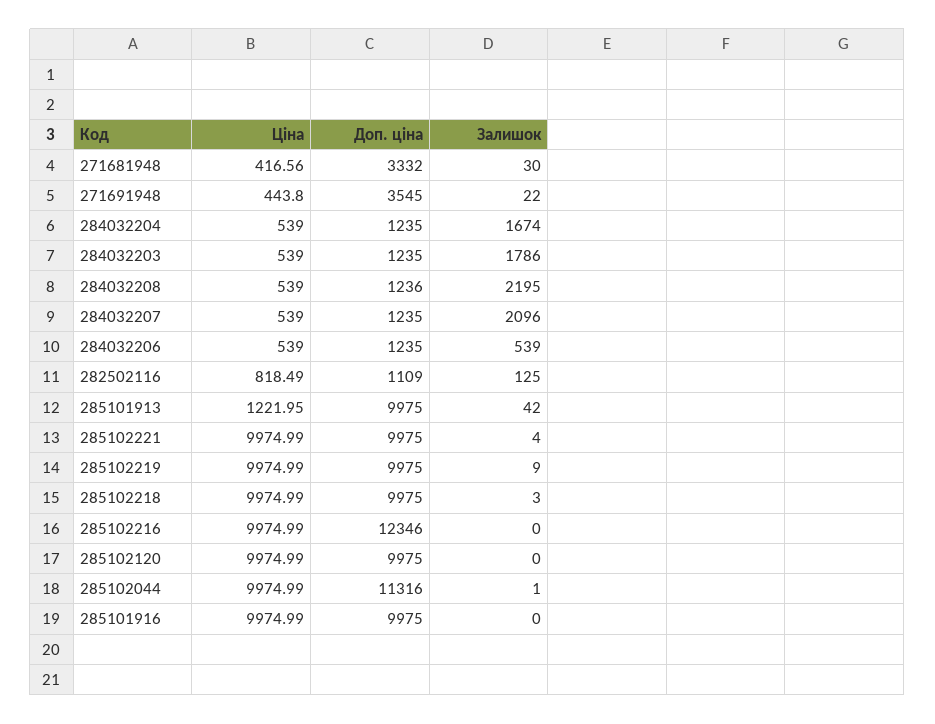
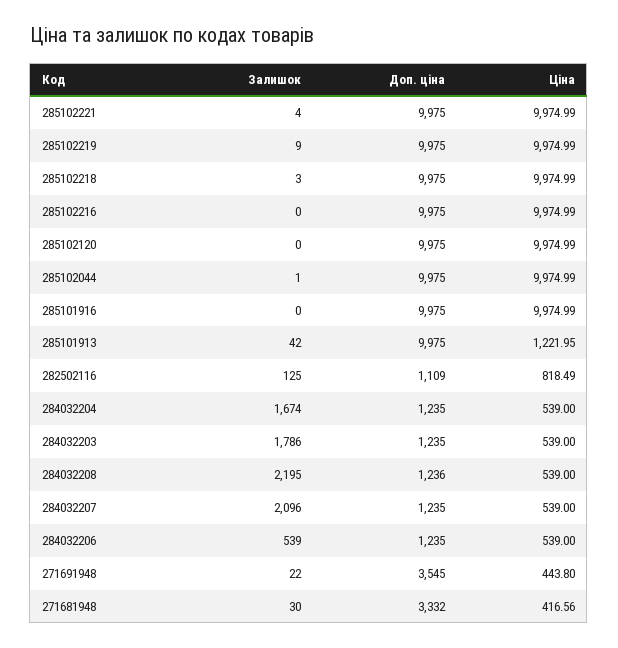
  {
    "Ціна": {
      "271681948": 416.56,
      "271691948": 443.8,
      "284032204": 539,
      "284032203": 539,
      "284032208": 539,
      "284032207": 539,
      "284032206": 539,
      "282502116": 818.49,
      "285101913": 1221.95,
      "285102221": 9974.99,
      "285102219": 9974.99,
      "285102218": 9974.99,
      "285102216": 9974.99,
      "285102120": 9974.99,
      "285102044": 9974.99,
      "285101916": 9974.99
    },
    "Доп. ціна": {
      "271681948": 3332,
      "271691948": 3545,
      "284032204": 1235,
      "284032203": 1235,
      "284032208": 1236,
      "284032207": 1235,
      "284032206": 1235,
      "282502116": 1109,
      "285101913": 9975,
      "285102221": 9975,
      "285102219": 9975,
      "285102218": 9975,
-     "285102216": 12346,
+     "285102216": 9975,
      "285102120": 9975,
-     "285102044": 11316,
+     "285102044": 9975,
      "285101916": 9975
    },
    "Залишок": {
      "271681948": 30,
      "271691948": 22,
      "284032204": 1674,
      "284032203": 1786,
      "284032208": 2195,
      "284032207": 2096,
      "284032206": 539,
      "282502116": 125,
      "285101913": 42,
      "285102221": 4,
      "285102219": 9,
      "285102218": 3,
      "285102216": 0,
      "285102120": 0,
      "285102044": 1,
      "285101916": 0
    }
  }

